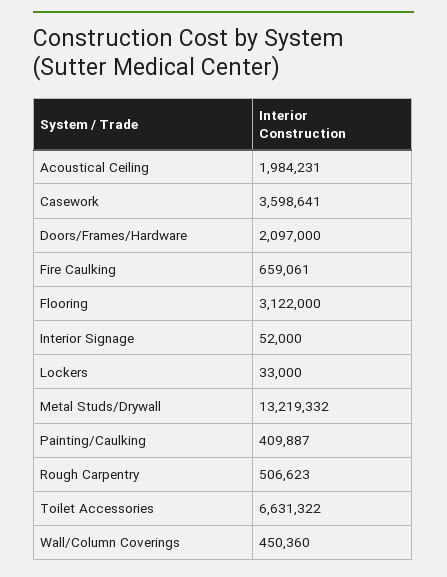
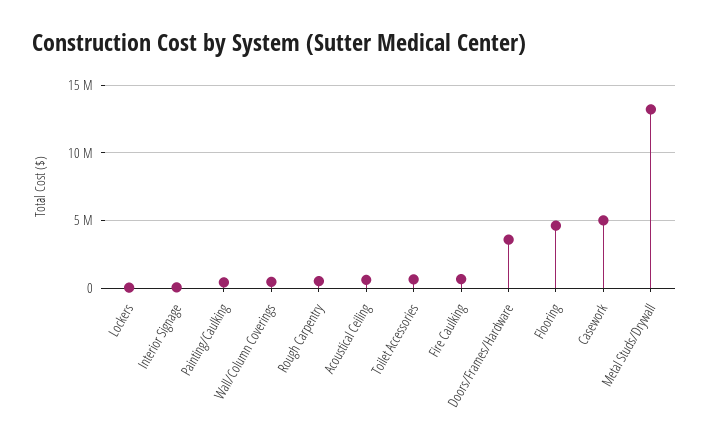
  {
-   "Acoustical Ceiling": 1984231,
+   "Acoustical Ceiling": 500000,
-   "Casework": 3598641,
+   "Casework": 5000000,
-   "Doors/Frames/Hardware": 2097000,
+   "Doors/Frames/Hardware": 3500000,
    "Fire Caulking": 659061,
-   "Flooring": 3122000,
+   "Flooring": 4500000,
    "Interior Signage": 52000,
    "Lockers": 33000,
    "Metal Studs/Drywall": 13219332,
    "Painting/Caulking": 409887,
    "Rough Carpentry": 506623,
-   "Toilet Accessories": 6631322,
+   "Toilet Accessories": 500000,
    "Wall/Column Coverings": 450360
  }

